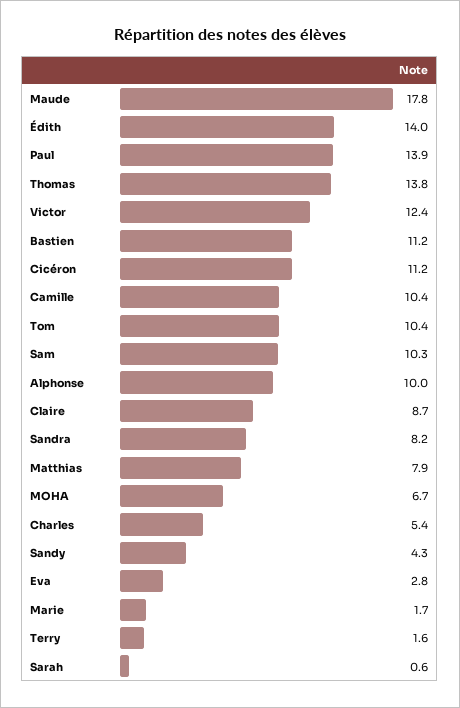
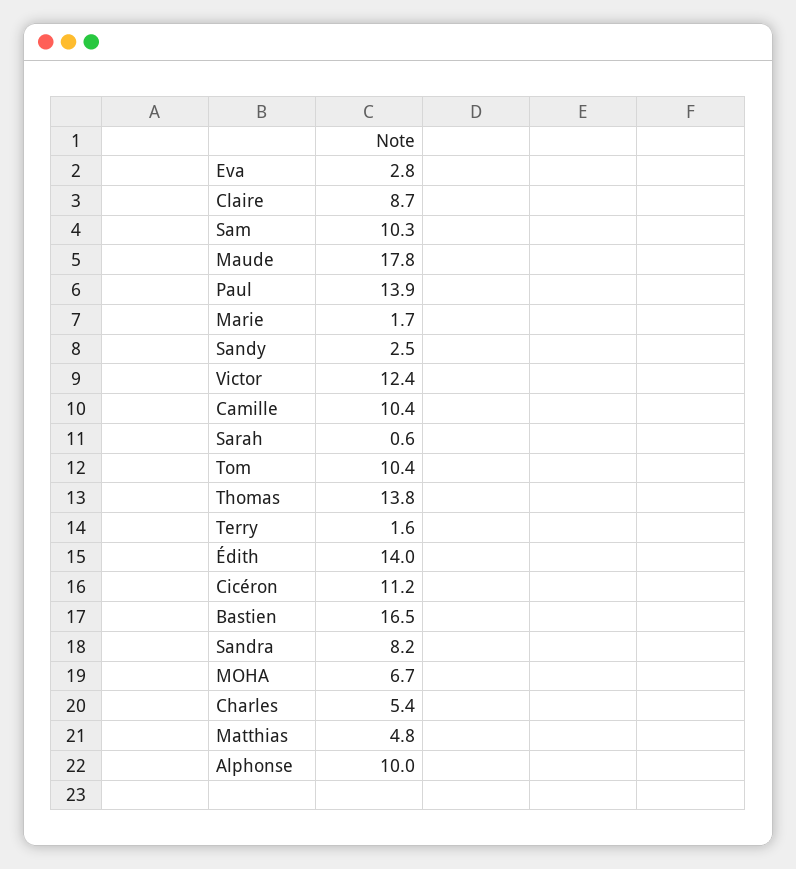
  {
    "Maude": 17.8,
    "Édith": 14,
    "Paul": 13.9,
    "Thomas": 13.8,
    "Victor": 12.4,
-   "Bastien": 11.2,
+   "Bastien": 16.5,
    "Cicéron": 11.2,
    "Camille": 10.4,
    "Tom": 10.4,
    "Sam": 10.3,
    "Alphonse": 10,
    "Claire": 8.7,
    "Sandra": 8.2,
-   "Matthias": 7.9,
+   "Matthias": 4.8,
    "MOHA": 6.7,
    "Charles": 5.4,
-   "Sandy": 4.3,
+   "Sandy": 2.5,
    "Eva": 2.8,
    "Marie": 1.7,
    "Terry": 1.6,
    "Sarah": 0.6
  }

